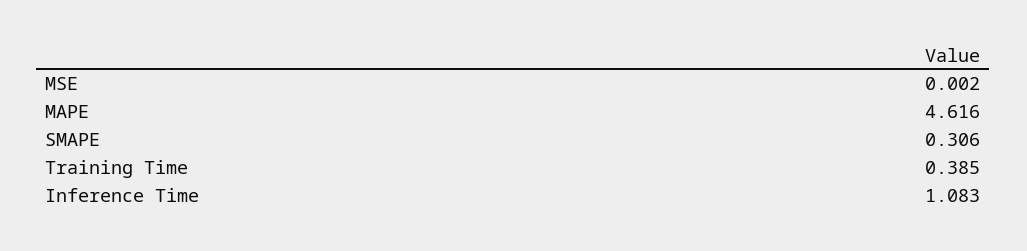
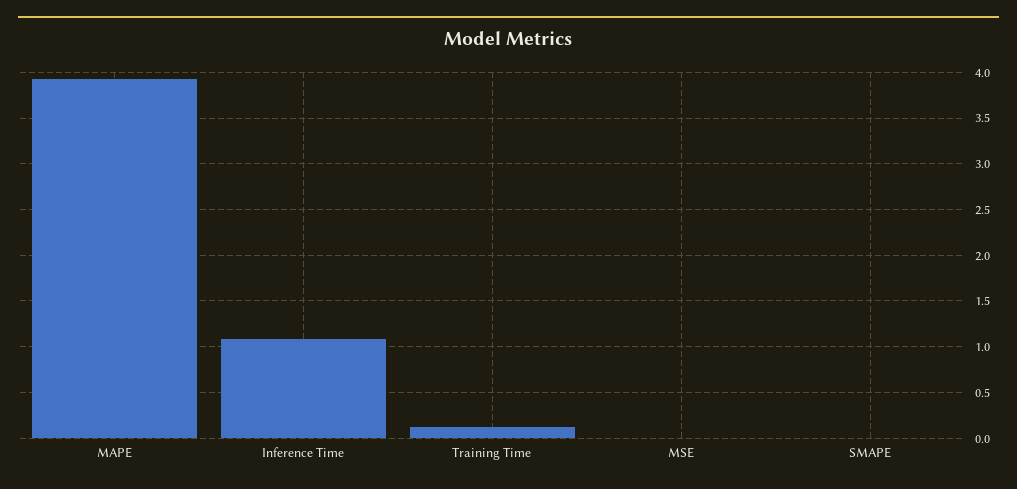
  {
    "MSE": 0.002,
-   "MAPE": 4.616,
+   "MAPE": 3.9,
-   "SMAPE": 0.306,
+   "SMAPE": 0,
-   "Training Time": 0.385,
+   "Training Time": 0.1,
    "Inference Time": 1.083
  }

